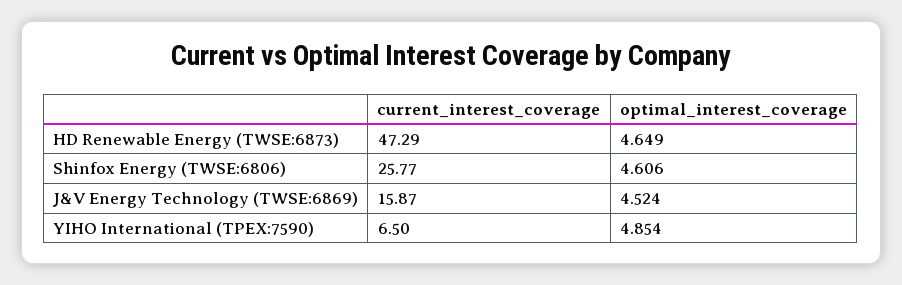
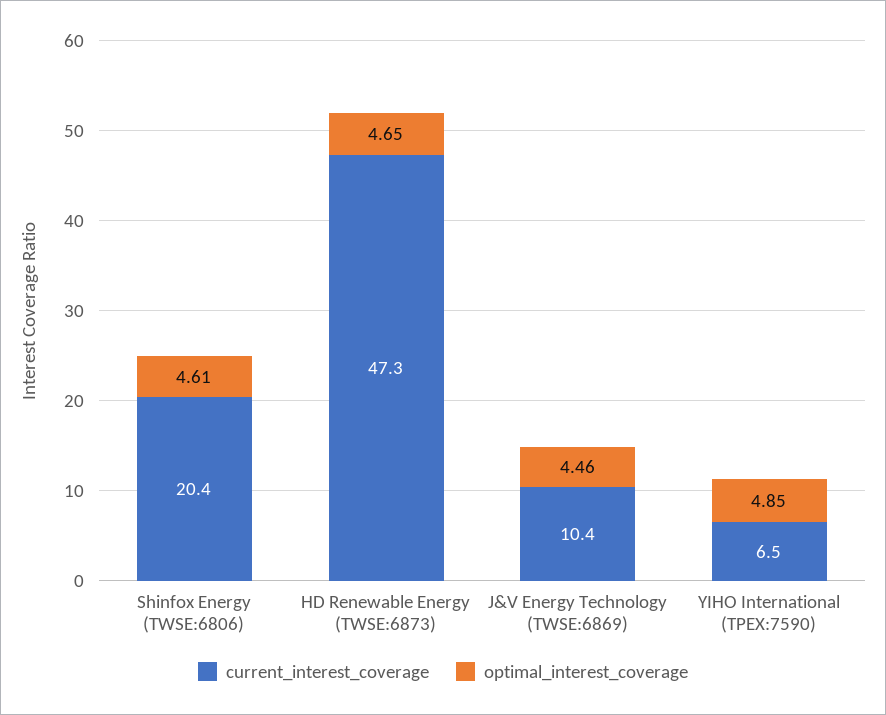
  {
    "current_interest_coverage": {
      "HD Renewable Energy (TWSE:6873)": 47.29,
-     "Shinfox Energy (TWSE:6806)": 25.77,
+     "Shinfox Energy (TWSE:6806)": 20.4,
-     "J&V Energy Technology (TWSE:6869)": 15.87,
+     "J&V Energy Technology (TWSE:6869)": 10.4,
      "YIHO International (TPEX:7590)": 6.5
    },
    "optimal_interest_coverage": {
      "HD Renewable Energy (TWSE:6873)": 4.649,
      "Shinfox Energy (TWSE:6806)": 4.606,
-     "J&V Energy Technology (TWSE:6869)": 4.524,
+     "J&V Energy Technology (TWSE:6869)": 4.46,
      "YIHO International (TPEX:7590)": 4.854
    }
  }

